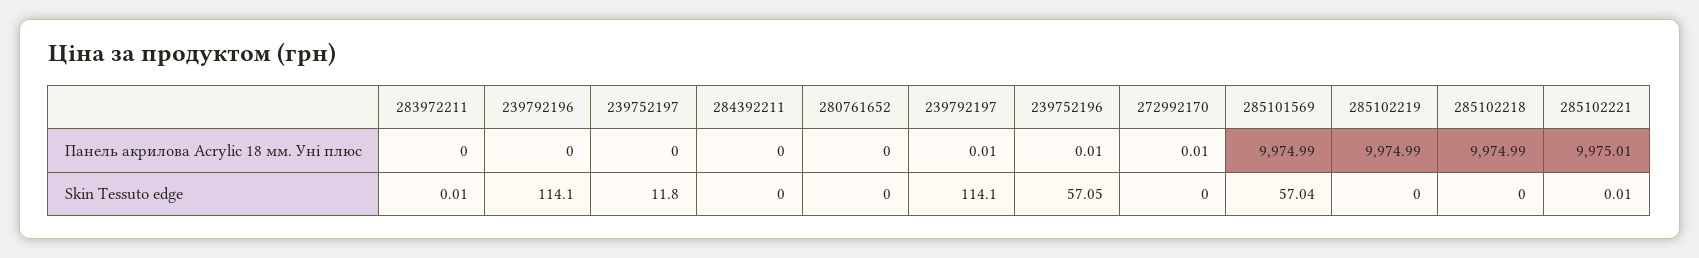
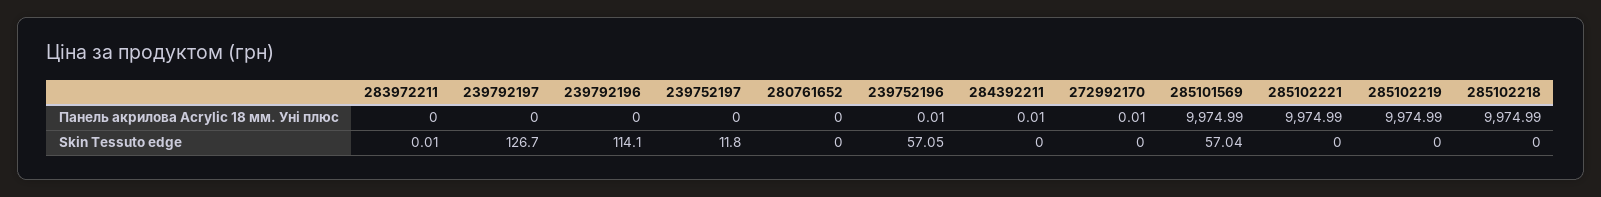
  {
    "283972211": {
      "Панель акрилова Acrylic 18 мм. Уні плюс": 0,
      "Skin Tessuto edge": 0.01
    },
    "239792196": {
      "Панель акрилова Acrylic 18 мм. Уні плюс": 0,
      "Skin Tessuto edge": 114.1
    },
    "239752197": {
      "Панель акрилова Acrylic 18 мм. Уні плюс": 0,
      "Skin Tessuto edge": 11.8
    },
    "284392211": {
-     "Панель акрилова Acrylic 18 мм. Уні плюс": 0,
+     "Панель акрилова Acrylic 18 мм. Уні плюс": 0.01,
      "Skin Tessuto edge": 0
    },
    "280761652": {
      "Панель акрилова Acrylic 18 мм. Уні плюс": 0,
      "Skin Tessuto edge": 0
    },
    "239792197": {
-     "Панель акрилова Acrylic 18 мм. Уні плюс": 0.01,
+     "Панель акрилова Acrylic 18 мм. Уні плюс": 0,
-     "Skin Tessuto edge": 114.1
+     "Skin Tessuto edge": 126.7
    },
    "239752196": {
      "Панель акрилова Acrylic 18 мм. Уні плюс": 0.01,
      "Skin Tessuto edge": 57.05
    },
    "272992170": {
      "Панель акрилова Acrylic 18 мм. Уні плюс": 0.01,
      "Skin Tessuto edge": 0
    },
    "285101569": {
      "Панель акрилова Acrylic 18 мм. Уні плюс": 9974.99,
      "Skin Tessuto edge": 57.04
    },
    "285102219": {
      "Панель акрилова Acrylic 18 мм. Уні плюс": 9974.99,
      "Skin Tessuto edge": 0
    },
    "285102218": {
      "Панель акрилова Acrylic 18 мм. Уні плюс": 9974.99,
      "Skin Tessuto edge": 0
    },
    "285102221": {
-     "Панель акрилова Acrylic 18 мм. Уні плюс": 9975.01,
+     "Панель акрилова Acrylic 18 мм. Уні плюс": 9974.99,
-     "Skin Tessuto edge": 0.01
+     "Skin Tessuto edge": 0
    }
  }

